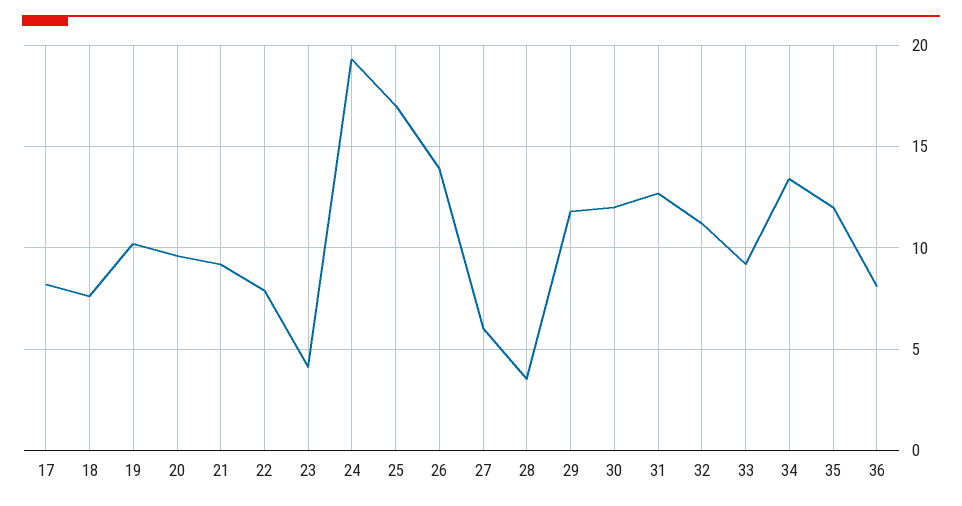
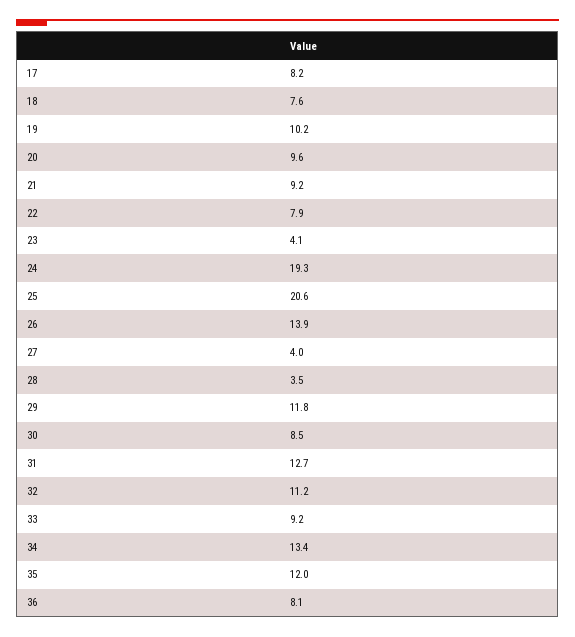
  {
    "17": 8.2,
    "18": 7.6,
    "19": 10.2,
    "20": 9.6,
    "21": 9.2,
    "22": 7.9,
    "23": 4.1,
    "24": 19.3,
-   "25": 17,
+   "25": 20.6,
    "26": 13.9,
-   "27": 6,
+   "27": 4,
    "28": 3.5,
    "29": 11.8,
-   "30": 12,
+   "30": 8.5,
    "31": 12.7,
    "32": 11.2,
    "33": 9.2,
    "34": 13.4,
    "35": 12,
    "36": 8.1
  }

